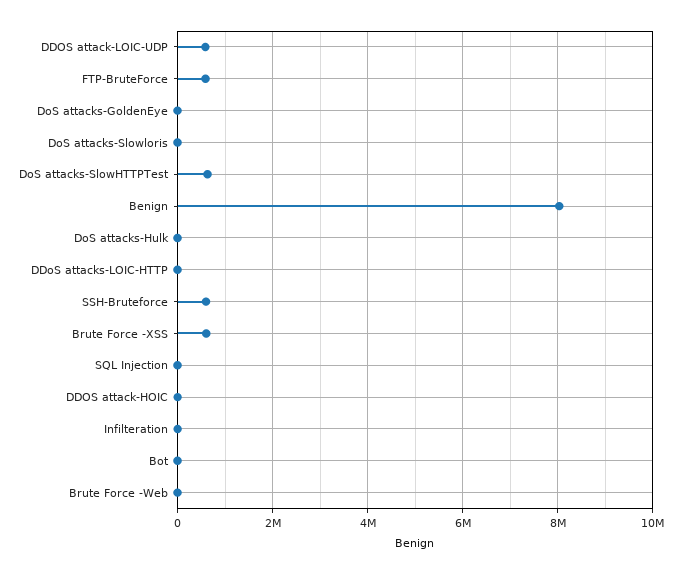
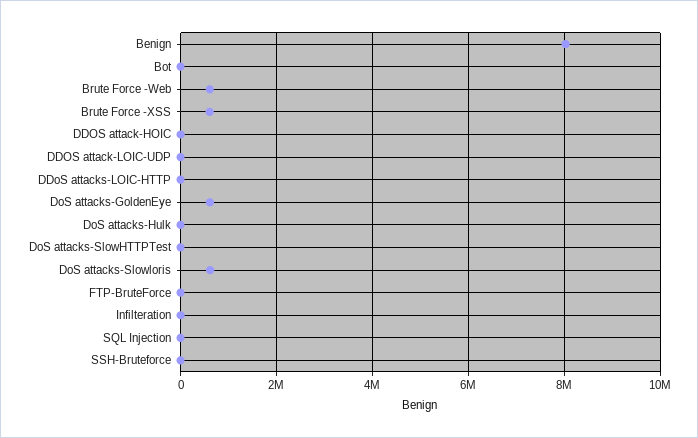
  {
-   "DDOS attack-LOIC-UDP": 600000,
+   "DDOS attack-LOIC-UDP": 0,
-   "FTP-BruteForce": 600000,
+   "FTP-BruteForce": 0,
-   "DoS attacks-GoldenEye": 0,
+   "DoS attacks-GoldenEye": 600000,
-   "DoS attacks-Slowloris": 0,
+   "DoS attacks-Slowloris": 600000,
-   "DoS attacks-SlowHTTPTest": 600000,
+   "DoS attacks-SlowHTTPTest": 0,
    "Benign": 8000000,
    "DoS attacks-Hulk": 0,
    "DDoS attacks-LOIC-HTTP": 0,
-   "SSH-Bruteforce": 600000,
+   "SSH-Bruteforce": 0,
    "Brute Force -XSS": 600000,
    "SQL Injection": 0,
    "DDOS attack-HOIC": 0,
    "Infilteration": 0,
    "Bot": 0,
-   "Brute Force -Web": 0
+   "Brute Force -Web": 600000
  }

